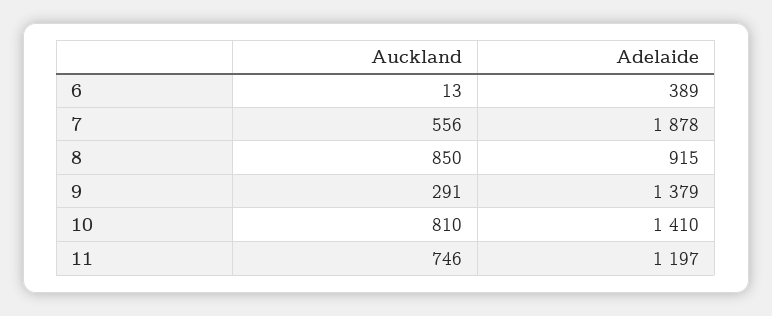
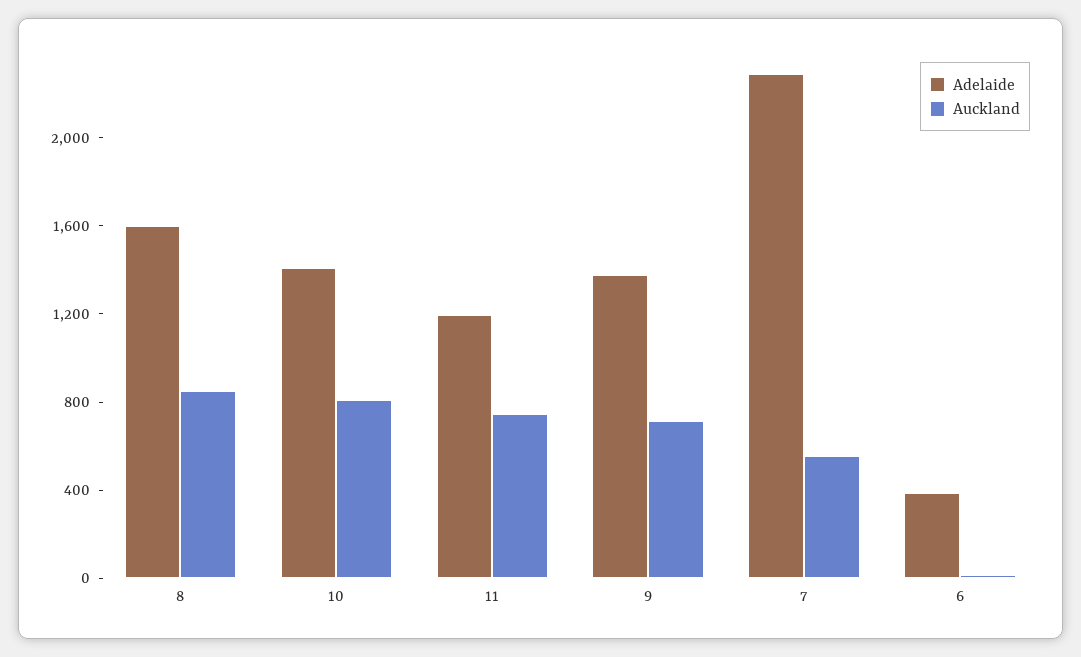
  {
    "Auckland": {
      "6": 13,
      "7": 556,
      "8": 850,
-     "9": 291,
+     "9": 700,
      "10": 810,
      "11": 746
    },
    "Adelaide": {
      "6": 389,
-     "7": 1878,
+     "7": 2300,
-     "8": 915,
+     "8": 1600,
      "9": 1379,
      "10": 1410,
      "11": 1197
    }
  }

